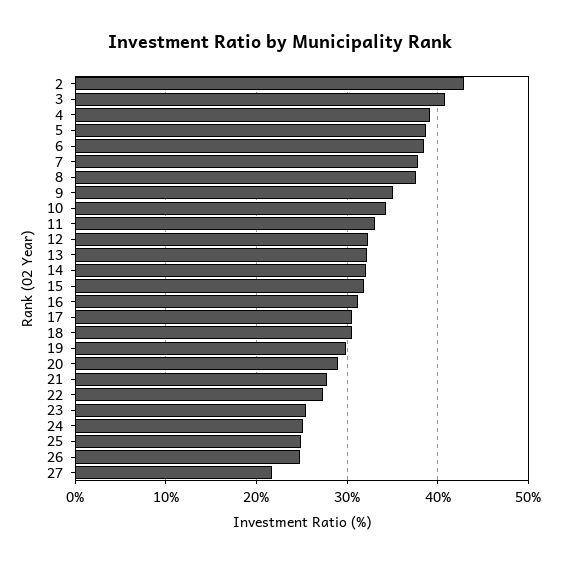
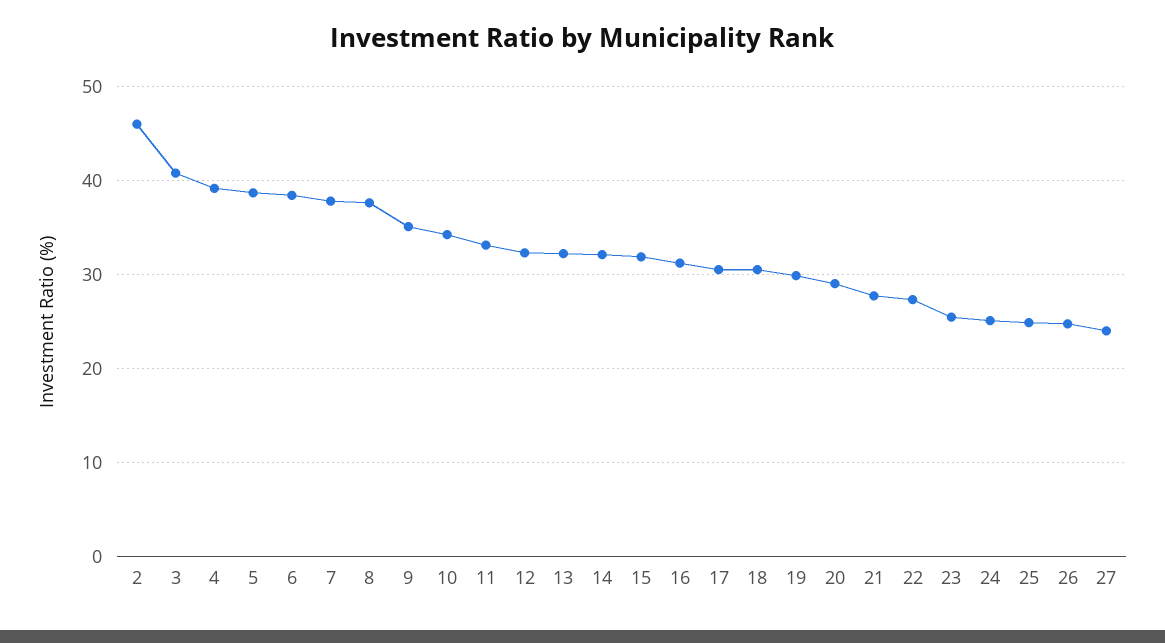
  {
-   "2": 43,
+   "2": 46,
    "3": 41,
    "4": 39,
    "5": 39,
    "6": 38,
    "7": 38,
    "8": 38,
    "9": 35,
    "10": 34,
    "11": 33,
    "12": 32,
    "13": 32,
    "14": 32,
    "15": 32,
    "16": 31,
    "17": 31,
    "18": 31,
    "19": 30,
    "20": 29,
    "21": 28,
    "22": 27,
    "23": 25,
    "24": 25,
    "25": 25,
    "26": 25,
-   "27": 22
+   "27": 24
  }

